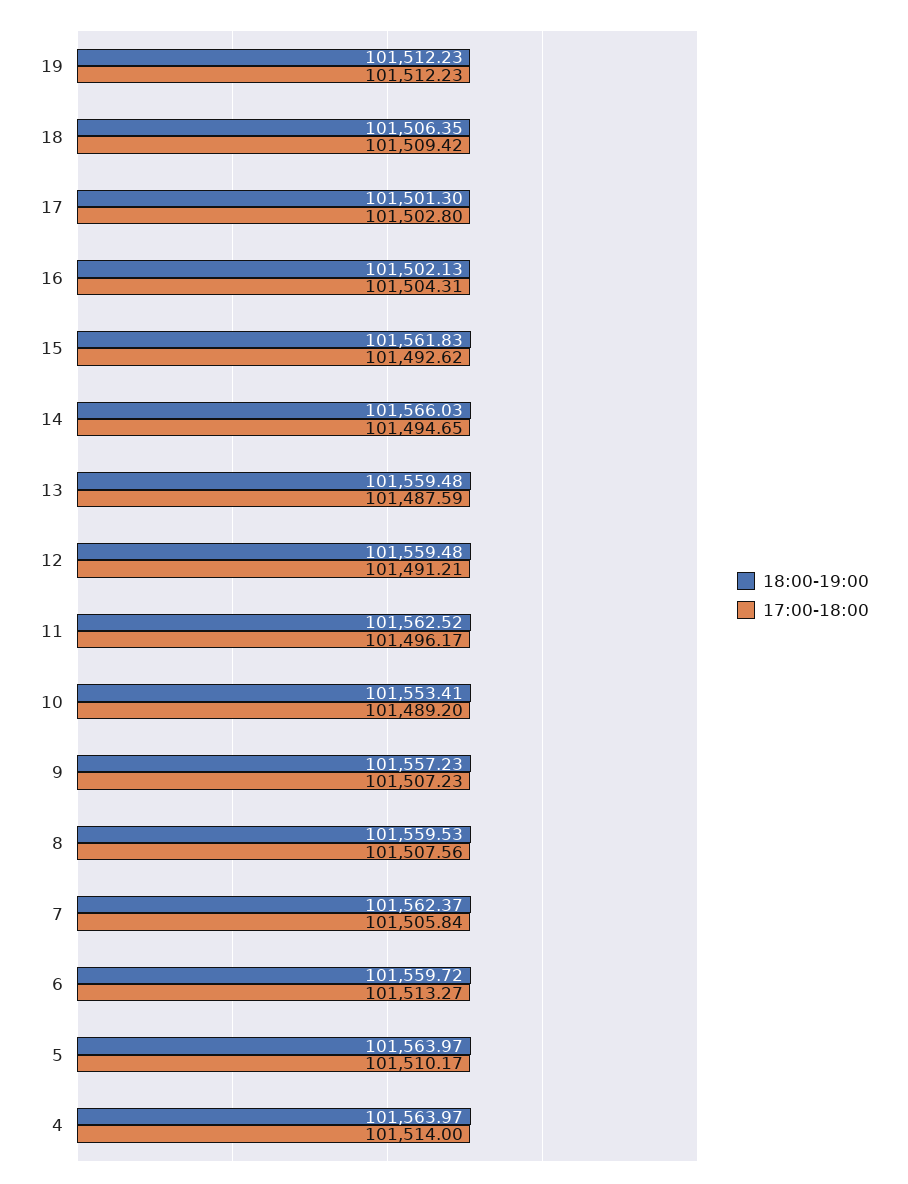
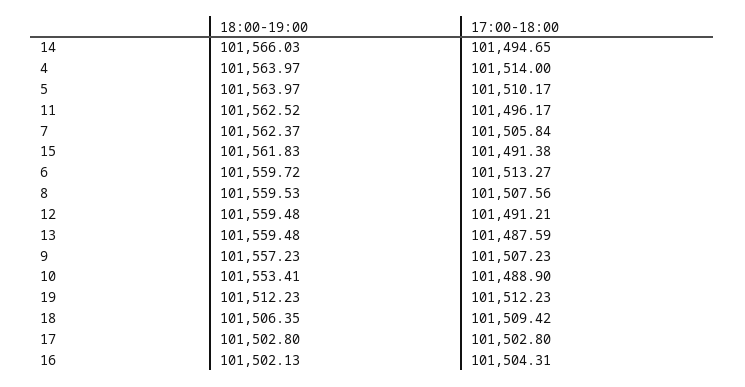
  {
    "18:00-19:00": {
      "19": 101512.23,
      "18": 101506.35,
-     "17": 101501.3,
+     "17": 101502.8,
      "16": 101502.13,
      "15": 101561.83,
      "14": 101566.03,
      "13": 101559.48,
      "12": 101559.48,
      "11": 101562.52,
      "10": 101553.41,
      "9": 101557.23,
      "8": 101559.53,
      "7": 101562.37,
      "6": 101559.72,
      "5": 101563.97,
      "4": 101563.97
    },
    "17:00-18:00": {
      "19": 101512.23,
      "18": 101509.42,
      "17": 101502.8,
      "16": 101504.31,
-     "15": 101492.62,
+     "15": 101491.38,
      "14": 101494.65,
      "13": 101487.59,
      "12": 101491.21,
      "11": 101496.17,
-     "10": 101489.2,
+     "10": 101488.9,
      "9": 101507.23,
      "8": 101507.56,
      "7": 101505.84,
      "6": 101513.27,
      "5": 101510.17,
      "4": 101514
    }
  }

